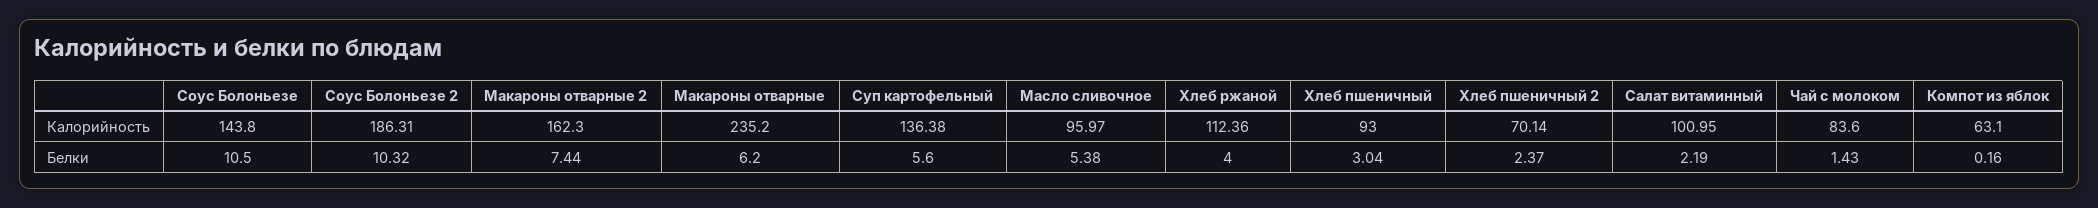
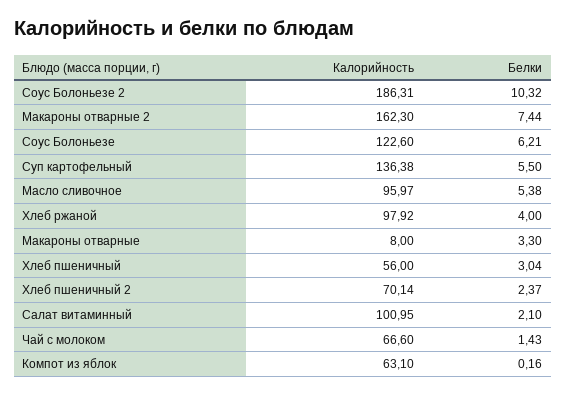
  {
    "Соус Болоньезе": {
-     "Калорийность": 143.8,
+     "Калорийность": 122.6,
-     "Белки": 10.5
+     "Белки": 6.21
    },
    "Соус Болоньезе 2": {
      "Калорийность": 186.31,
      "Белки": 10.32
    },
    "Макароны отварные 2": {
      "Калорийность": 162.3,
      "Белки": 7.44
    },
    "Макароны отварные": {
-     "Калорийность": 235.2,
+     "Калорийность": 8,
-     "Белки": 6.2
+     "Белки": 3.3
    },
    "Суп картофельный": {
      "Калорийность": 136.38,
-     "Белки": 5.6
+     "Белки": 5.5
    },
    "Масло сливочное": {
      "Калорийность": 95.97,
      "Белки": 5.38
    },
    "Хлеб ржаной": {
-     "Калорийность": 112.36,
+     "Калорийность": 97.92,
      "Белки": 4
    },
    "Хлеб пшеничный": {
-     "Калорийность": 93,
+     "Калорийность": 56,
      "Белки": 3.04
    },
    "Хлеб пшеничный 2": {
      "Калорийность": 70.14,
      "Белки": 2.37
    },
    "Салат витаминный": {
      "Калорийность": 100.95,
-     "Белки": 2.19
+     "Белки": 2.1
    },
    "Чай с молоком": {
-     "Калорийность": 83.6,
+     "Калорийность": 66.6,
      "Белки": 1.43
    },
    "Компот из яблок": {
      "Калорийность": 63.1,
      "Белки": 0.16
    }
  }

